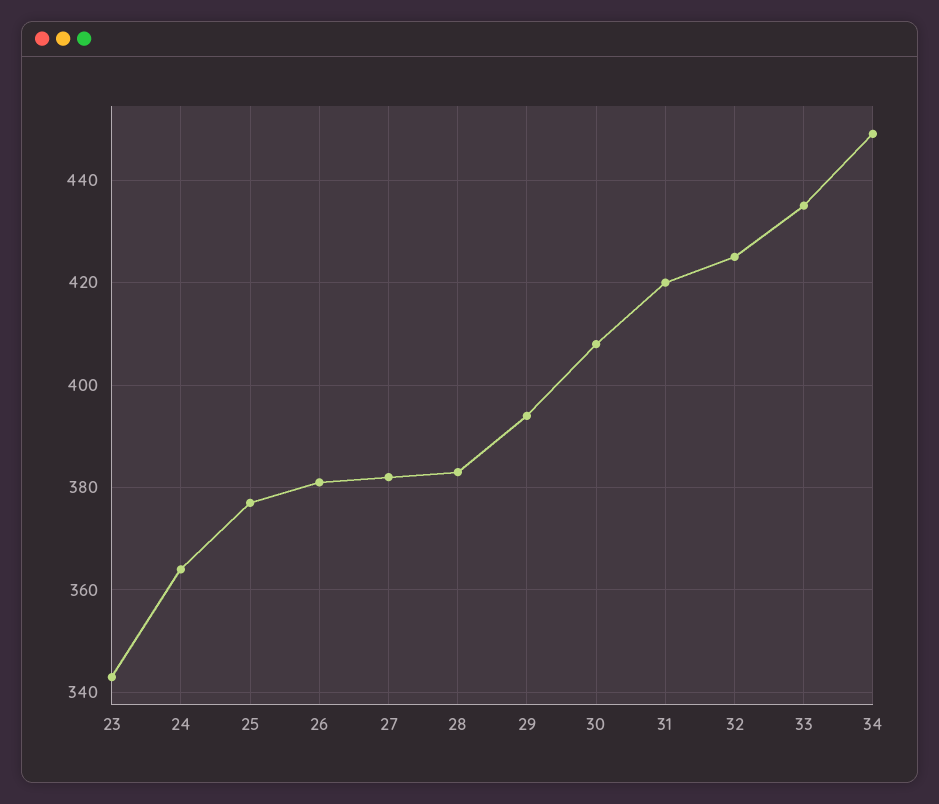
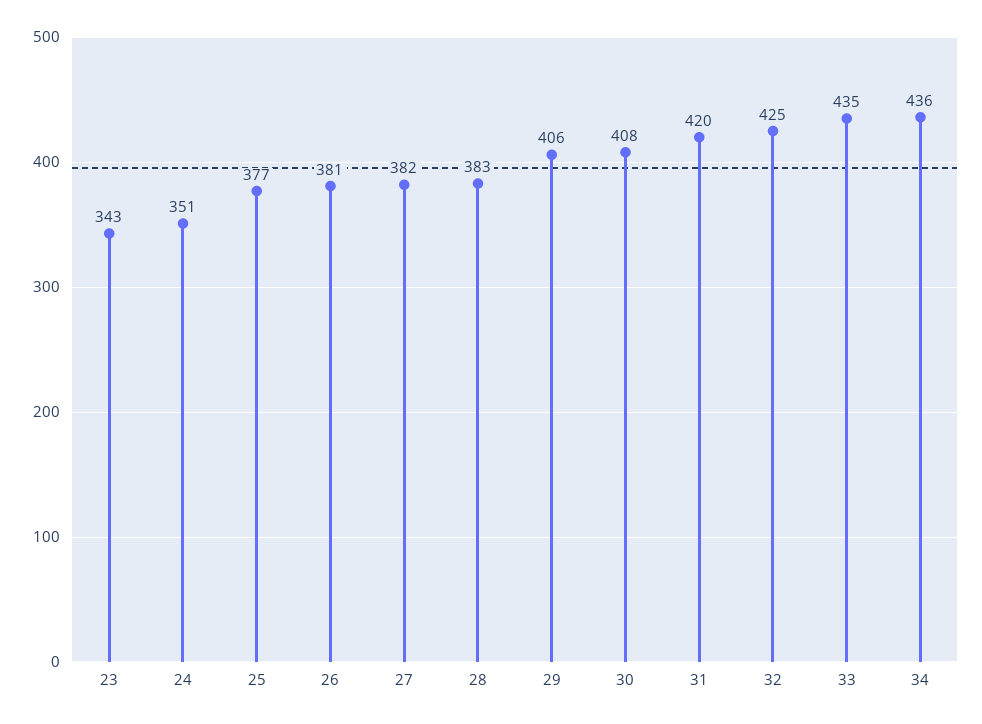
  {
    "23": 343,
-   "24": 365,
+   "24": 351,
    "25": 377,
    "26": 381,
    "27": 382,
    "28": 383,
-   "29": 395,
+   "29": 406,
    "30": 408,
    "31": 420,
    "32": 425,
    "33": 435,
-   "34": 450
+   "34": 436
  }

